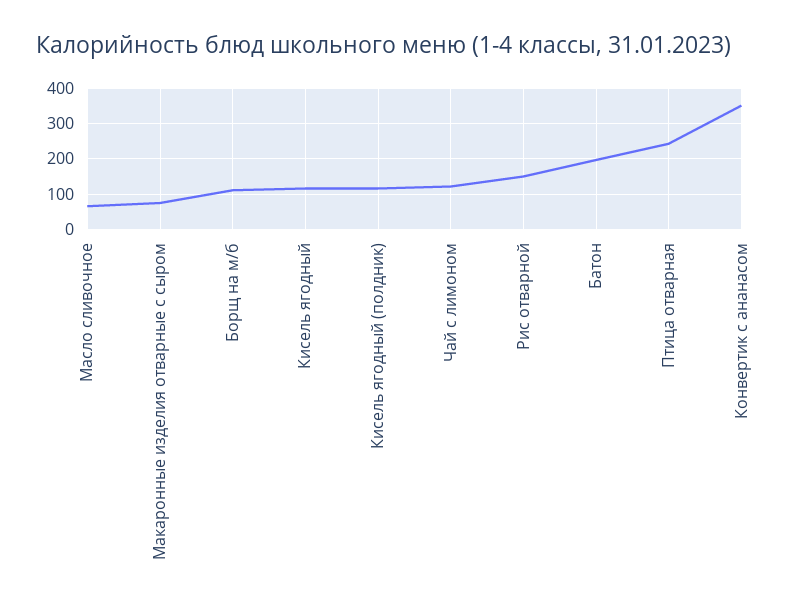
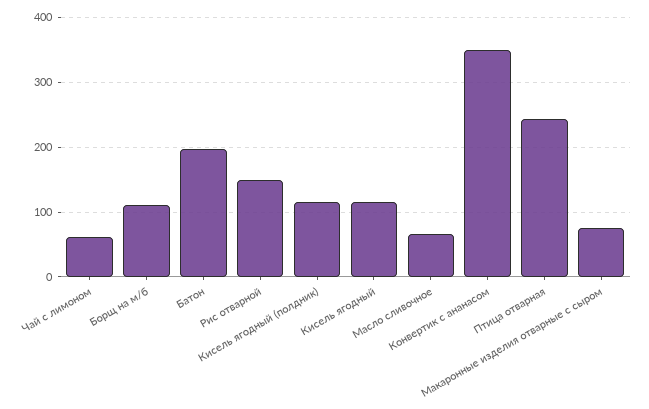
  {
    "Масло сливочное": 70,
    "Макаронные изделия отварные с сыром": 80,
    "Борщ на м/б": 110,
    "Кисель ягодный": 120,
    "Кисель ягодный (полдник)": 120,
-   "Чай с лимоном": 120,
+   "Чай с лимоном": 60,
    "Рис отварной": 150,
    "Батон": 200,
    "Птица отварная": 240,
    "Конвертик с ананасом": 350
  }

